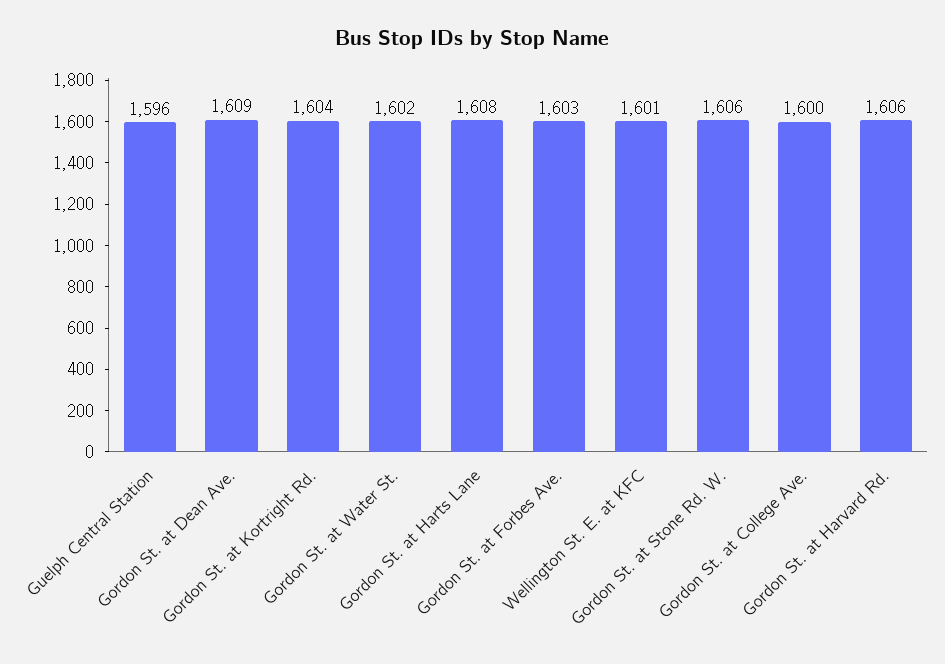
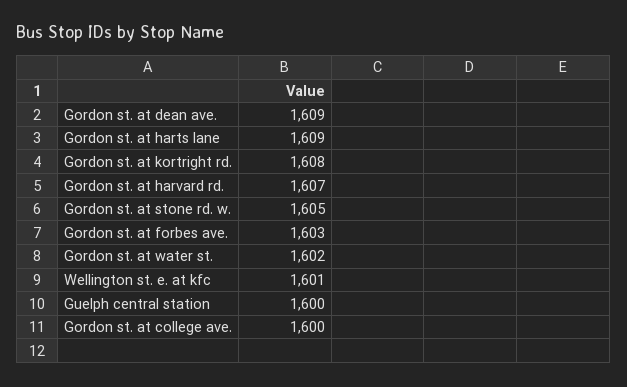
  {
-   "Guelph Central Station": 1596,
+   "Guelph Central Station": 1600,
    "Gordon St. at Dean Ave.": 1609,
-   "Gordon St. at Kortright Rd.": 1604,
+   "Gordon St. at Kortright Rd.": 1608,
    "Gordon St. at Water St.": 1602,
-   "Gordon St. at Harts Lane": 1608,
+   "Gordon St. at Harts Lane": 1609,
    "Gordon St. at Forbes Ave.": 1603,
    "Wellington St. E. at KFC": 1601,
-   "Gordon St. at Stone Rd. W.": 1606,
+   "Gordon St. at Stone Rd. W.": 1605,
    "Gordon St. at College Ave.": 1600,
-   "Gordon St. at Harvard Rd.": 1606
+   "Gordon St. at Harvard Rd.": 1607
  }

